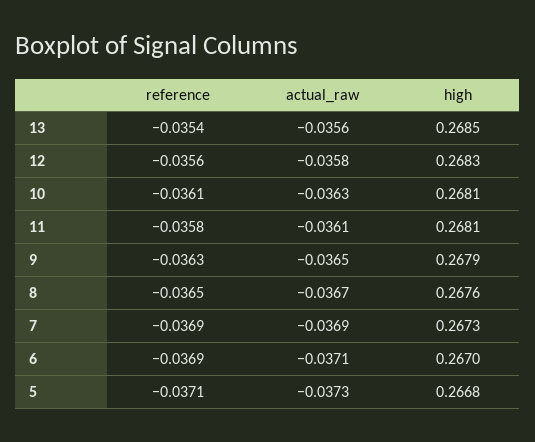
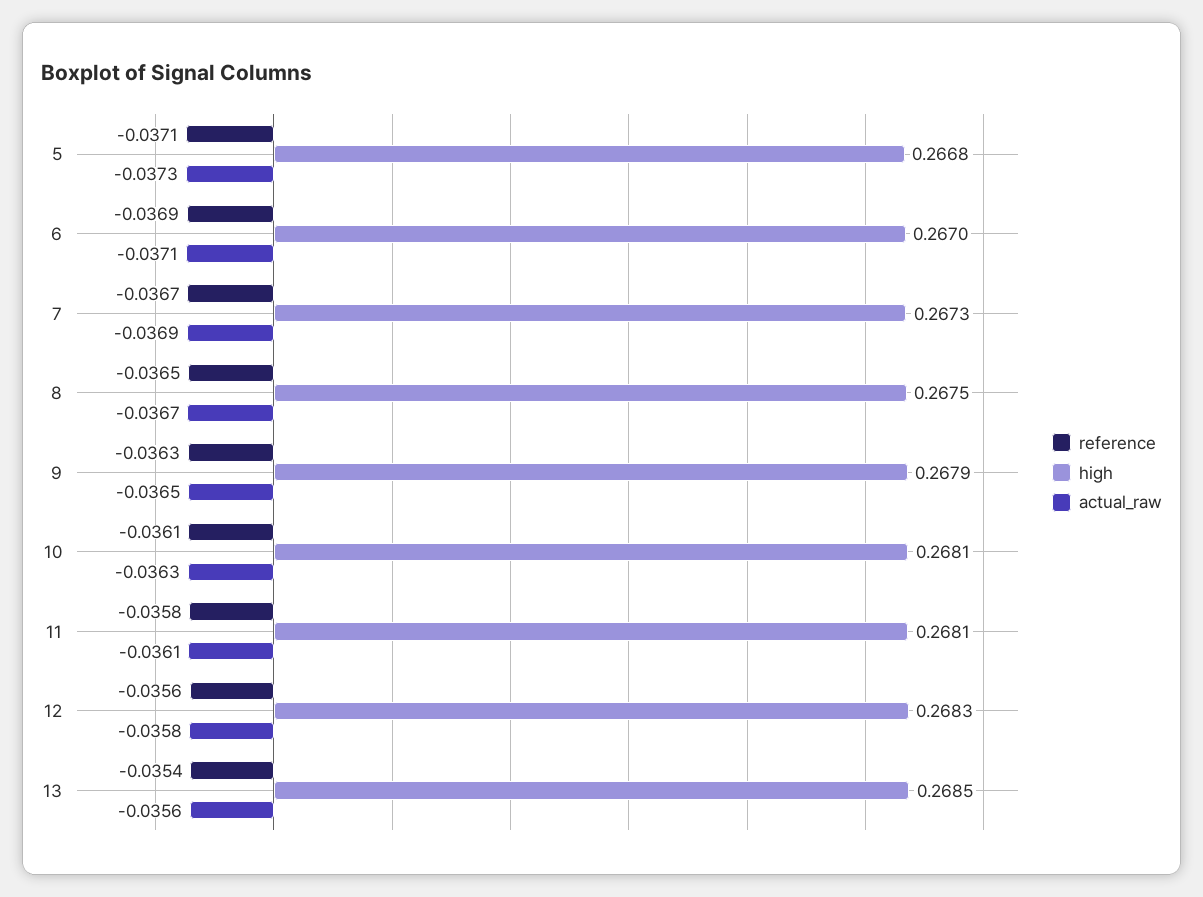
  {
    "reference": {
      "13": -0.0354,
      "12": -0.0356,
      "10": -0.0361,
      "11": -0.0358,
      "9": -0.0363,
      "8": -0.0365,
-     "7": -0.0369,
+     "7": -0.0367,
      "6": -0.0369,
      "5": -0.0371
    },
    "actual_raw": {
      "13": -0.0356,
      "12": -0.0358,
      "10": -0.0363,
      "11": -0.0361,
      "9": -0.0365,
      "8": -0.0367,
      "7": -0.0369,
      "6": -0.0371,
      "5": -0.0373
    },
    "high": {
      "13": 0.2685,
      "12": 0.2683,
      "10": 0.2681,
      "11": 0.2681,
      "9": 0.2679,
-     "8": 0.2676,
+     "8": 0.2675,
      "7": 0.2673,
      "6": 0.267,
      "5": 0.2668
    }
  }

